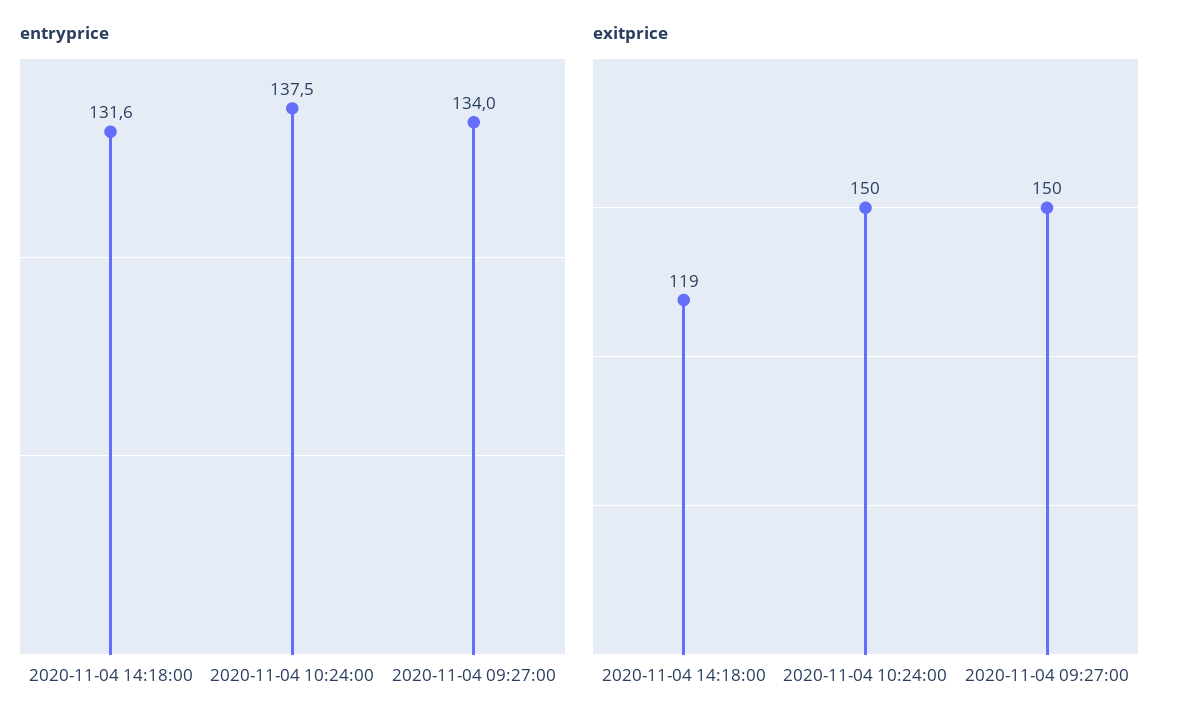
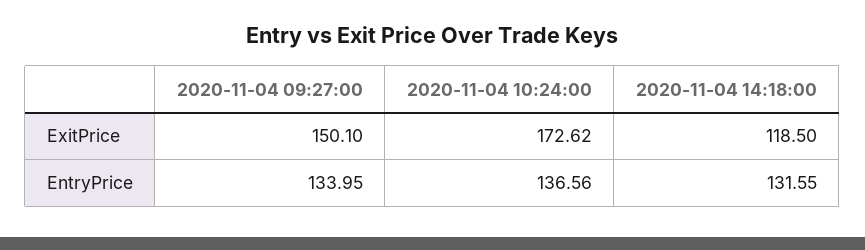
  {
    "entryprice": {
      "2020-11-04 14:18:00": 131.55,
-     "2020-11-04 10:24:00": 137.5,
+     "2020-11-04 10:24:00": 136.56,
      "2020-11-04 09:27:00": 133.95
    },
    "exitprice": {
      "2020-11-04 14:18:00": 118.5,
-     "2020-11-04 10:24:00": 150,
+     "2020-11-04 10:24:00": 172.62,
      "2020-11-04 09:27:00": 150.1
    }
  }

